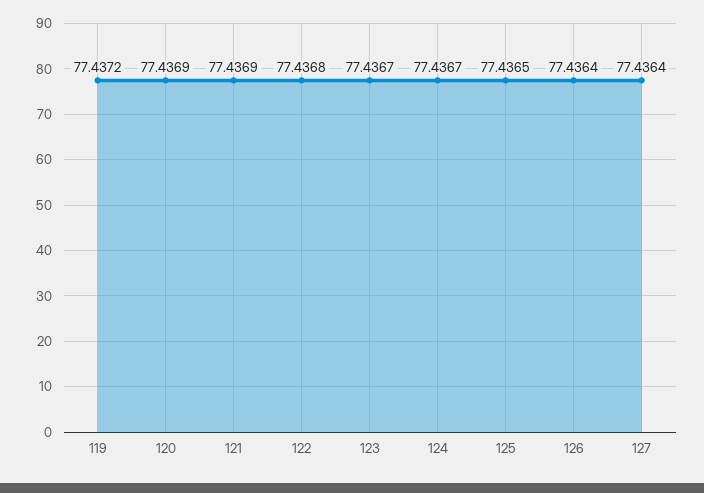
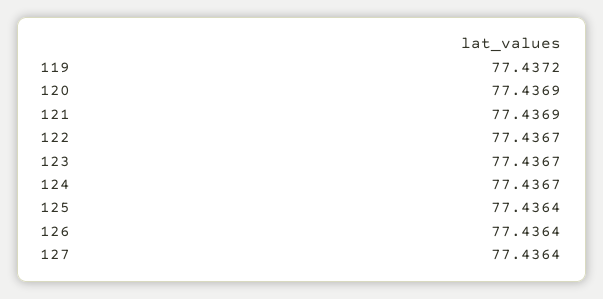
  {
    "119": 77.4372,
    "120": 77.4369,
    "121": 77.4369,
-   "122": 77.4368,
+   "122": 77.4367,
    "123": 77.4367,
    "124": 77.4367,
-   "125": 77.4365,
+   "125": 77.4364,
    "126": 77.4364,
    "127": 77.4364
  }

